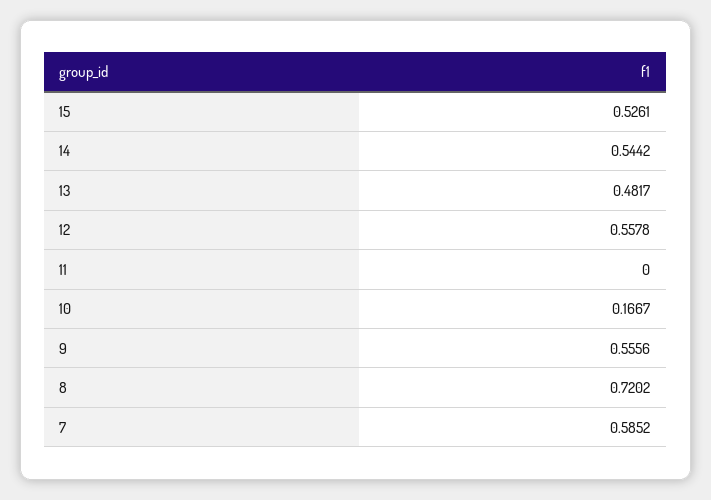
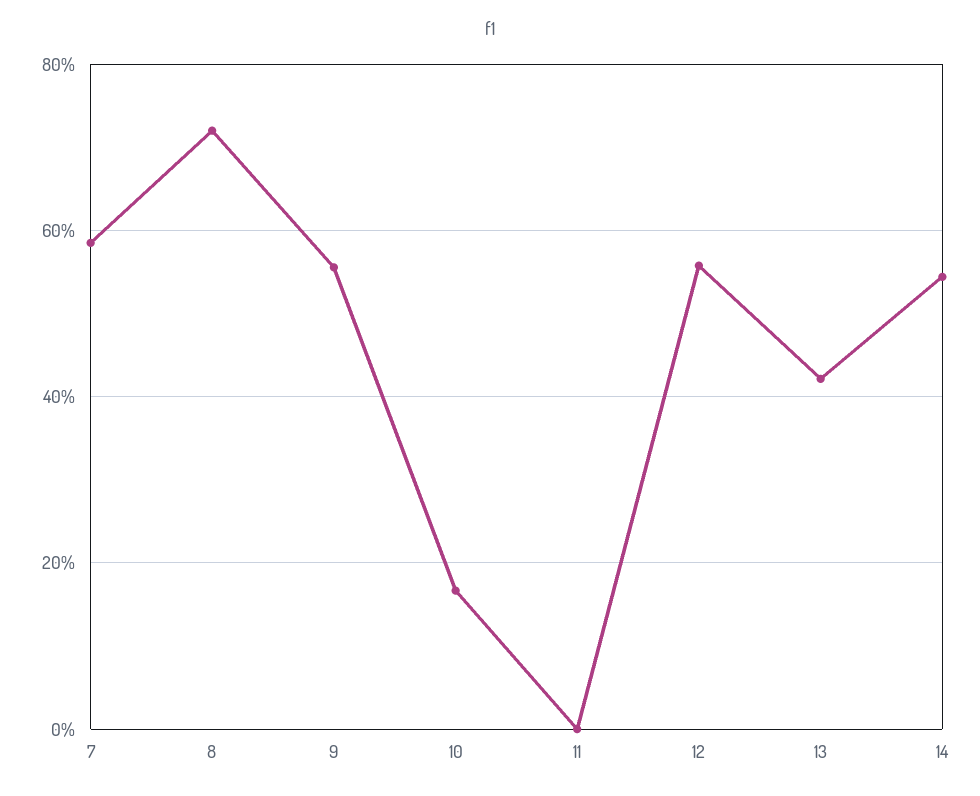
  {
-   "15": 0.5261,
    "14": 0.5442,
-   "13": 0.4817,
+   "13": 0.42,
    "12": 0.5578,
    "11": 0,
    "10": 0.1667,
    "9": 0.5556,
    "8": 0.7202,
    "7": 0.5852
  }

